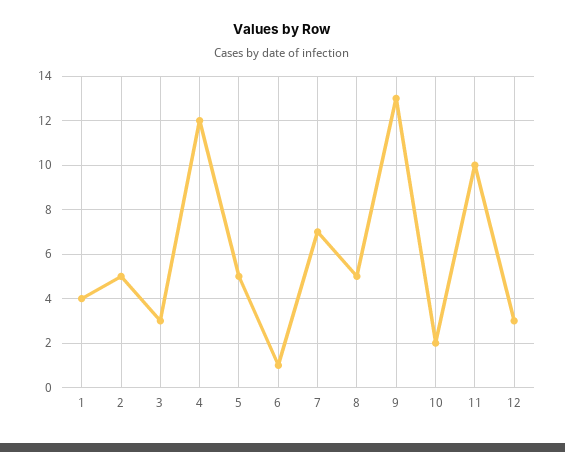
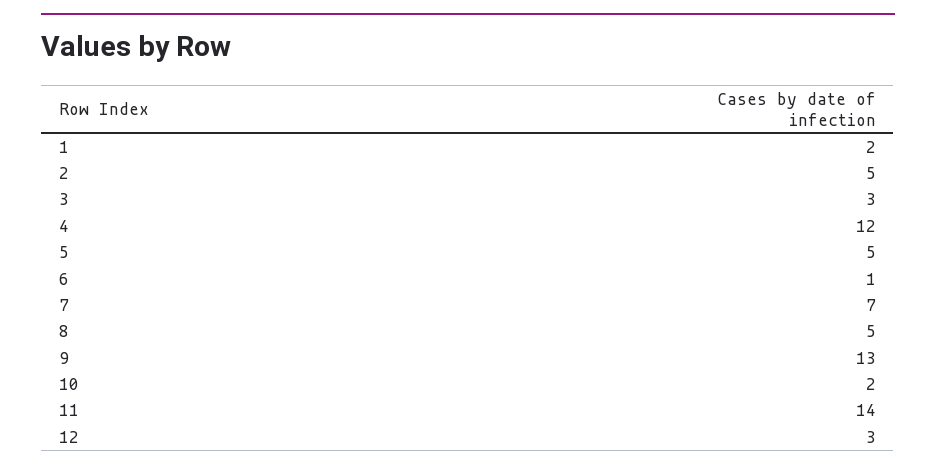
  {
-   "1": 4,
+   "1": 2,
    "2": 5,
    "3": 3,
    "4": 12,
    "5": 5,
    "6": 1,
    "7": 7,
    "8": 5,
    "9": 13,
    "10": 2,
-   "11": 10,
+   "11": 14,
    "12": 3
  }

